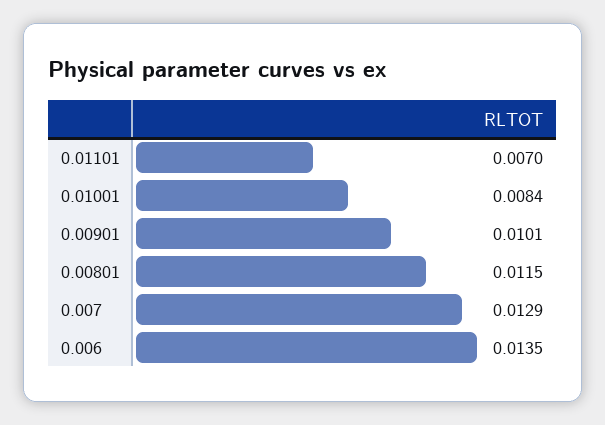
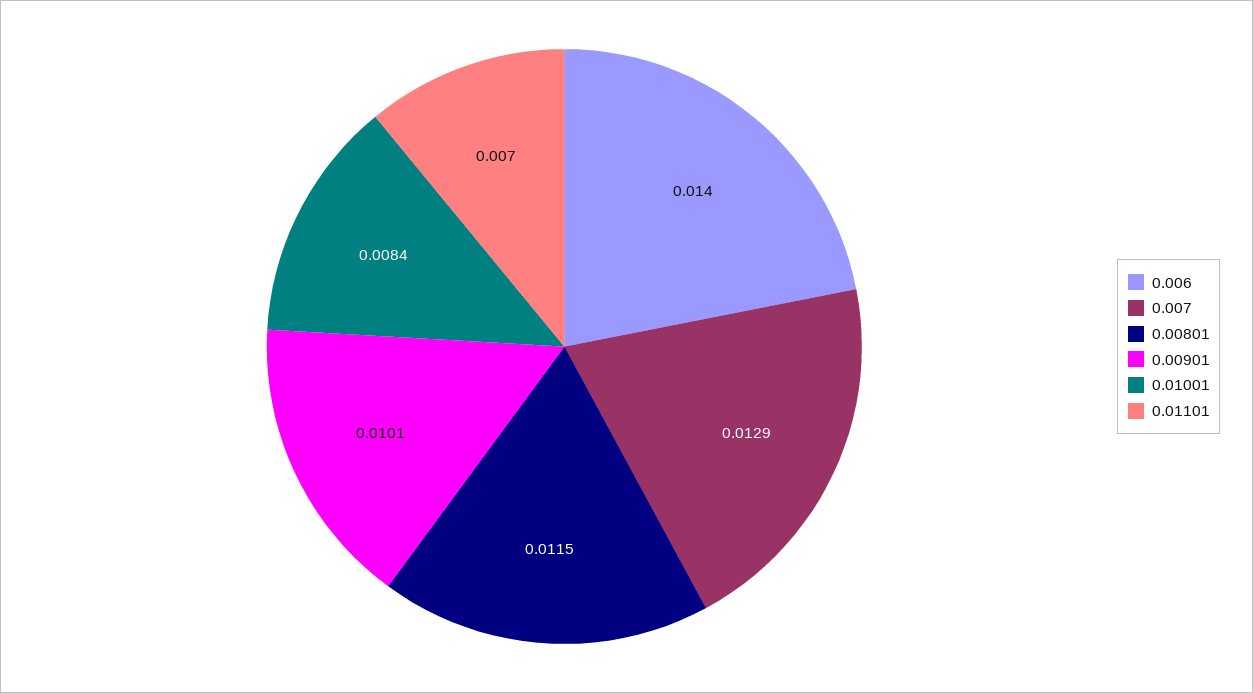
  {
    "0.01101": 0.007,
    "0.01001": 0.0084,
    "0.00901": 0.0101,
    "0.00801": 0.0115,
    "0.007": 0.0129,
-   "0.006": 0.0135
+   "0.006": 0.014
  }

